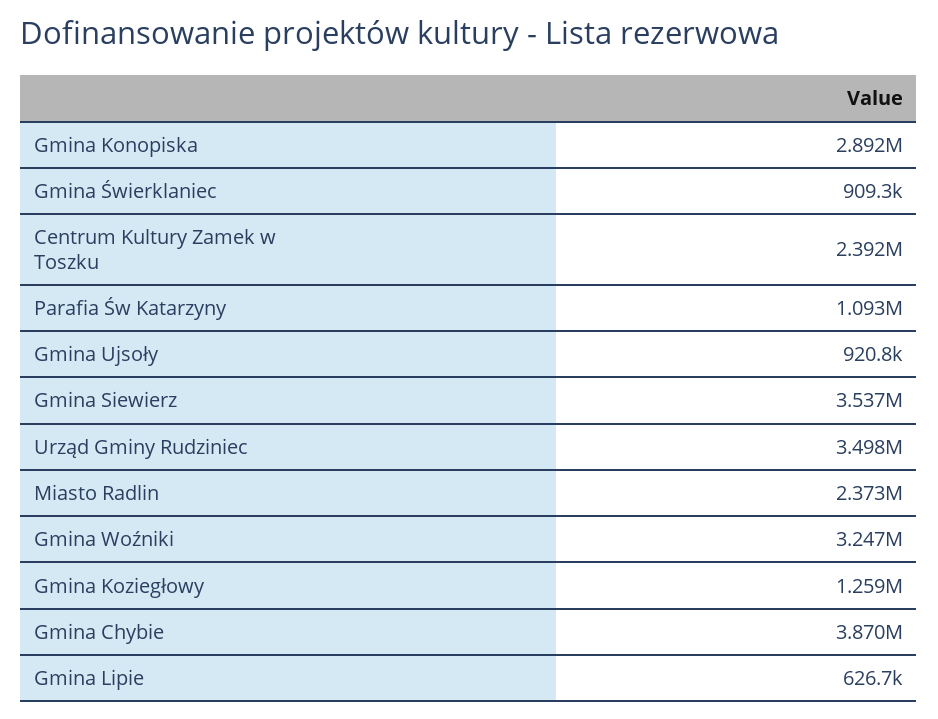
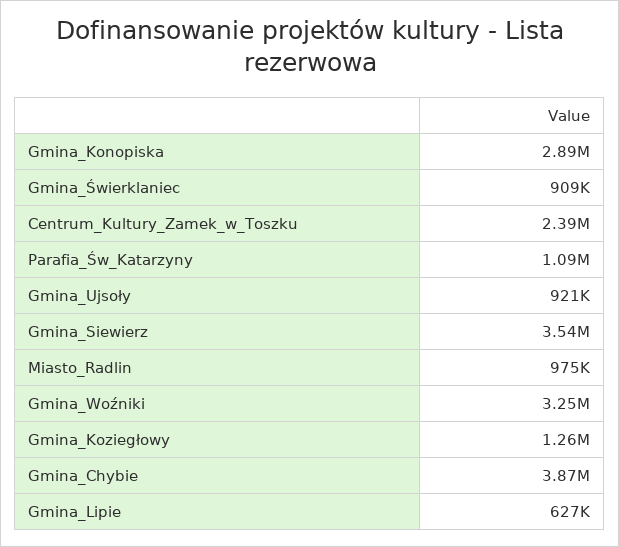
  {
    "Gmina Konopiska": 2892000,
    "Gmina Świerklaniec": 909300,
    "Centrum Kultury Zamek w Toszku": 2392000,
    "Parafia Św Katarzyny": 1093000,
    "Gmina Ujsoły": 920800,
    "Gmina Siewierz": 3537000,
-   "Urząd Gminy Rudziniec": 3498000,
-   "Miasto Radlin": 2373000,
+   "Miasto Radlin": 975000,
    "Gmina Woźniki": 3247000,
    "Gmina Koziegłowy": 1259000,
    "Gmina Chybie": 3870000,
    "Gmina Lipie": 626700
  }

